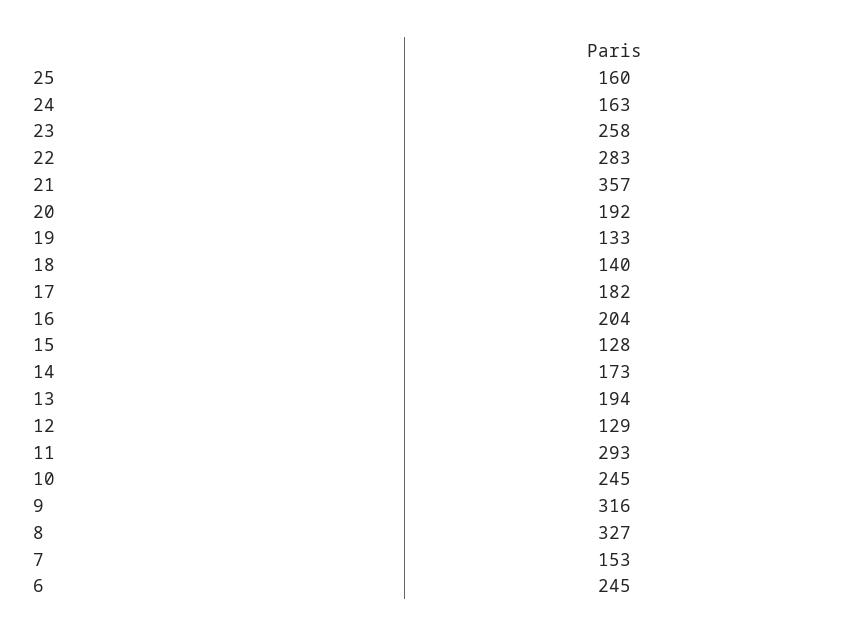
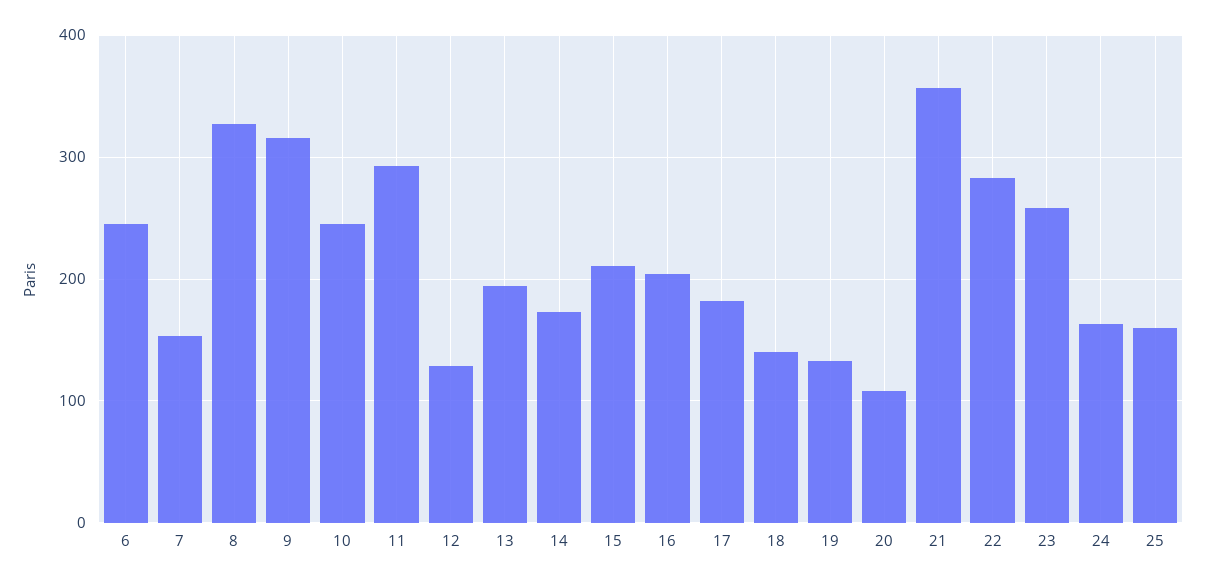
  {
    "25": 160,
    "24": 163,
    "23": 258,
    "22": 283,
    "21": 357,
-   "20": 192,
+   "20": 110,
    "19": 133,
    "18": 140,
    "17": 182,
    "16": 204,
-   "15": 128,
+   "15": 210,
    "14": 173,
    "13": 194,
    "12": 129,
    "11": 293,
    "10": 245,
    "9": 316,
    "8": 327,
    "7": 153,
    "6": 245
  }

